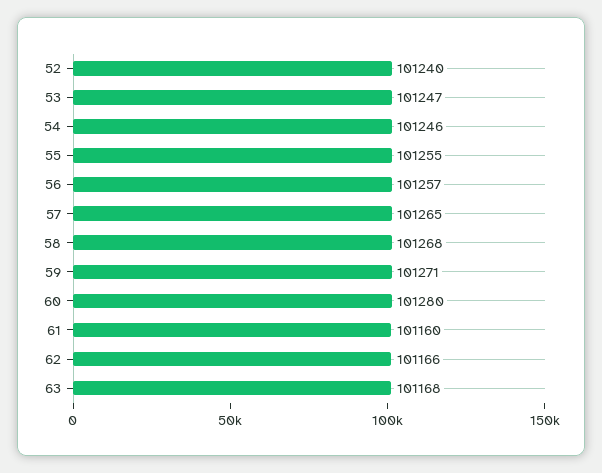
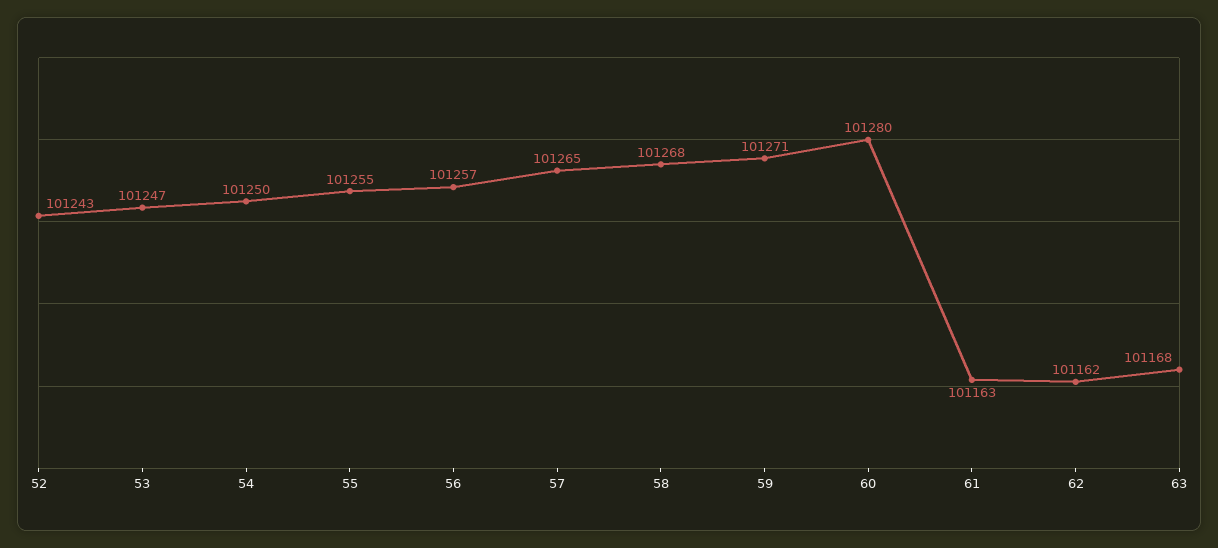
  {
-   "52": 101240,
+   "52": 101243,
    "53": 101247,
-   "54": 101246,
+   "54": 101250,
    "55": 101255,
    "56": 101257,
    "57": 101265,
    "58": 101268,
    "59": 101271,
    "60": 101280,
-   "61": 101160,
+   "61": 101163,
-   "62": 101166,
+   "62": 101162,
    "63": 101168
  }

